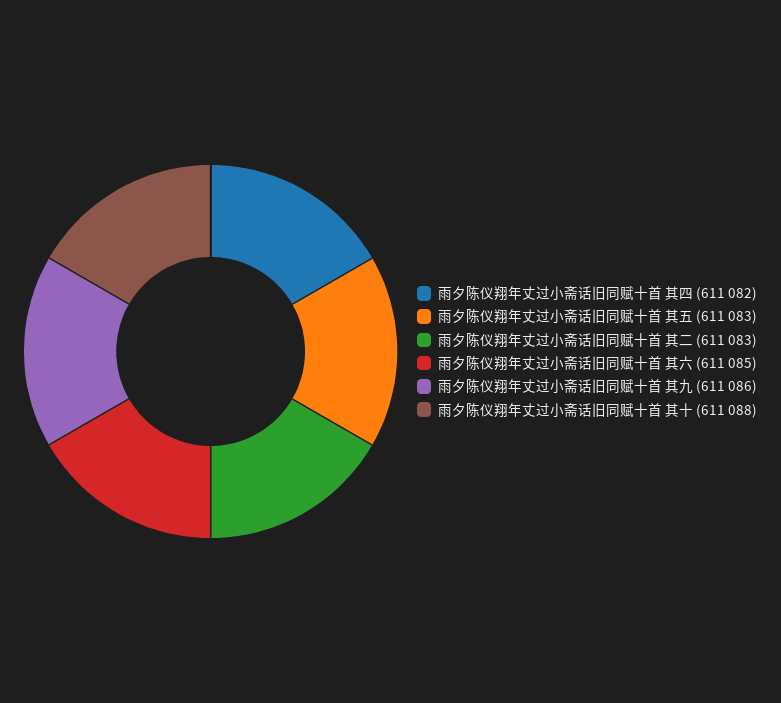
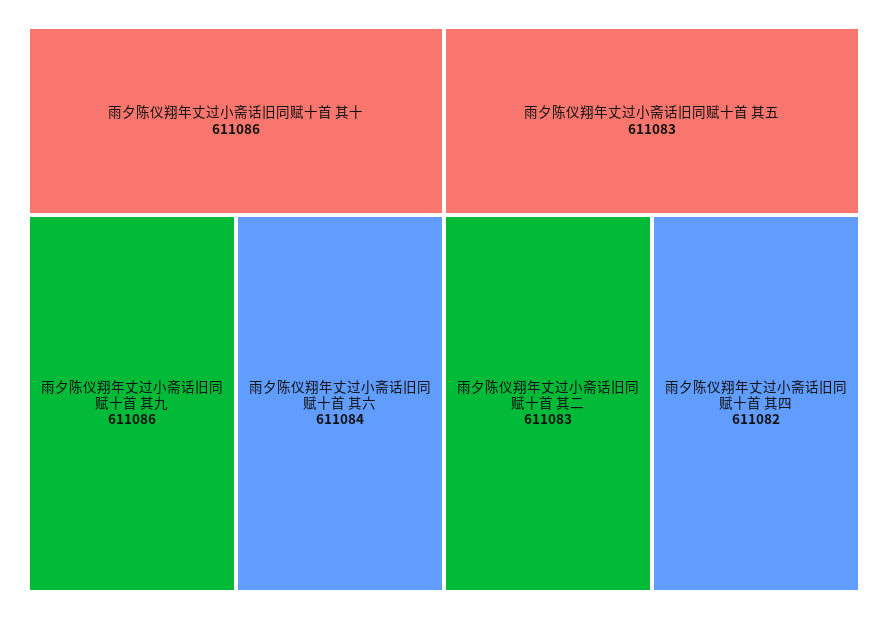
  {
    "雨夕陈仪翔年丈过小斋话旧同赋十首 其四": 611082,
    "雨夕陈仪翔年丈过小斋话旧同赋十首 其五": 611083,
    "雨夕陈仪翔年丈过小斋话旧同赋十首 其二": 611083,
-   "雨夕陈仪翔年丈过小斋话旧同赋十首 其六": 611085,
+   "雨夕陈仪翔年丈过小斋话旧同赋十首 其六": 611084,
    "雨夕陈仪翔年丈过小斋话旧同赋十首 其九": 611086,
-   "雨夕陈仪翔年丈过小斋话旧同赋十首 其十": 611088
+   "雨夕陈仪翔年丈过小斋话旧同赋十首 其十": 611086
  }

